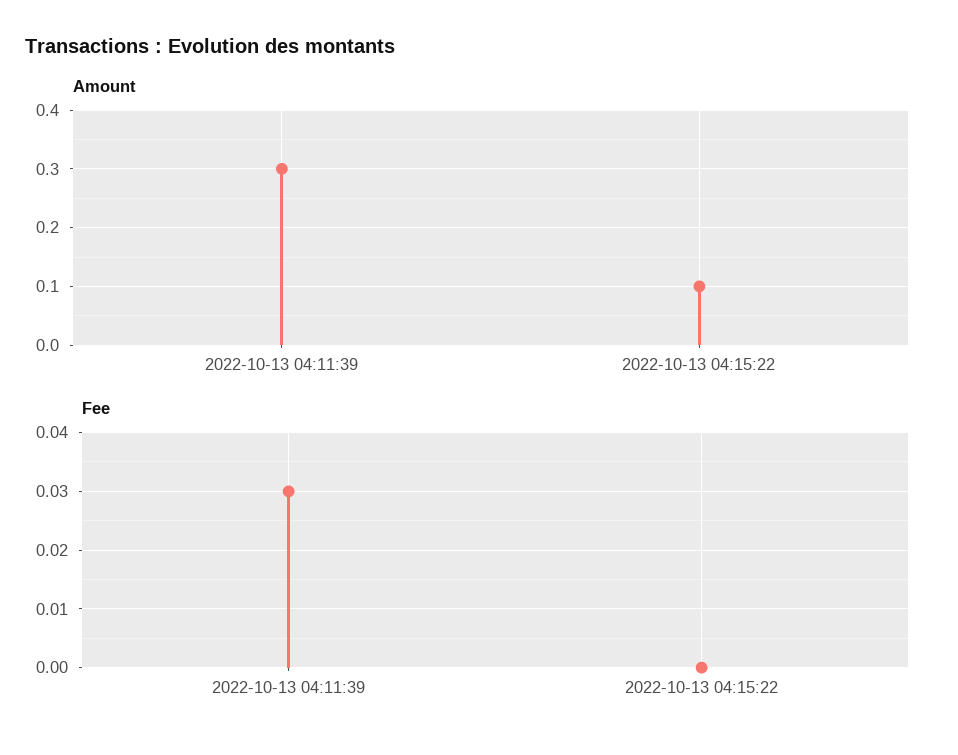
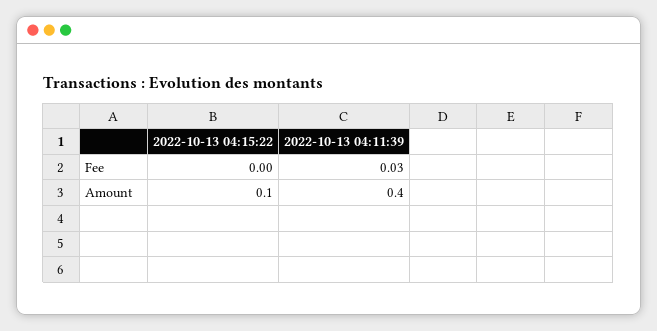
  {
    "Amount": {
-     "2022-10-13 04:11:39": 0.3,
+     "2022-10-13 04:11:39": 0.4,
      "2022-10-13 04:15:22": 0.1
    },
    "Fee": {
      "2022-10-13 04:11:39": 0.03,
      "2022-10-13 04:15:22": 0
    }
  }

